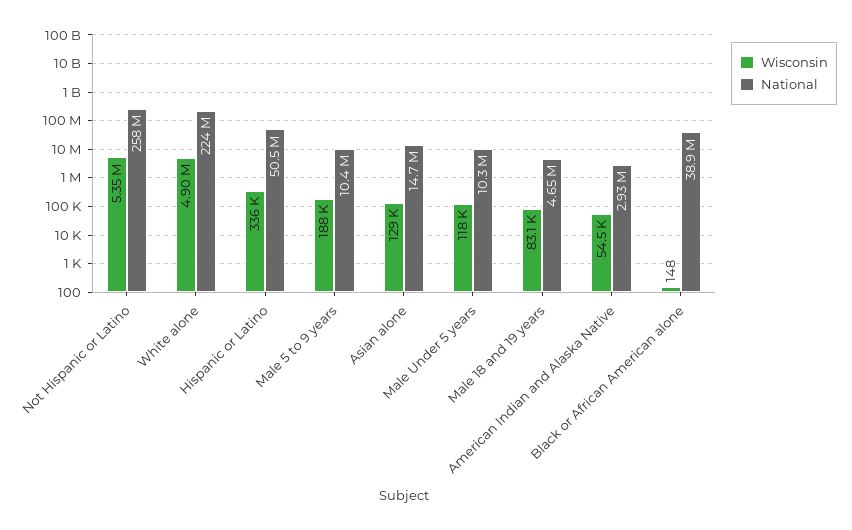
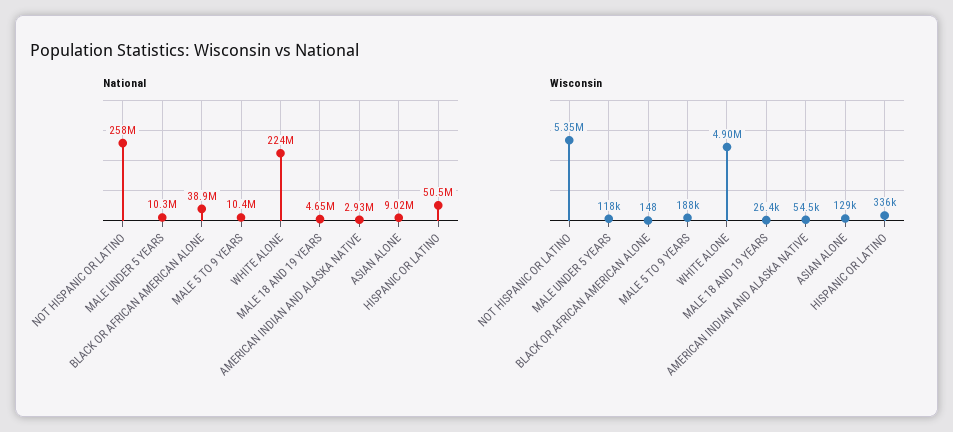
  {
    "Wisconsin": {
      "Not Hispanic or Latino": 5350000,
      "White alone": 4900000,
      "Hispanic or Latino": 336000,
      "Male 5 to 9 years": 188000,
      "Asian alone": 129000,
      "Male Under 5 years": 118000,
-     "Male 18 and 19 years": 83100,
+     "Male 18 and 19 years": 26400,
      "American Indian and Alaska Native": 54500,
      "Black or African American alone": 148
    },
    "National": {
      "Not Hispanic or Latino": 258000000,
      "White alone": 224000000,
      "Hispanic or Latino": 50500000,
      "Male 5 to 9 years": 10400000,
-     "Asian alone": 14700000,
+     "Asian alone": 9020000,
      "Male Under 5 years": 10300000,
      "Male 18 and 19 years": 4650000,
      "American Indian and Alaska Native": 2930000,
      "Black or African American alone": 38900000
    }
  }

